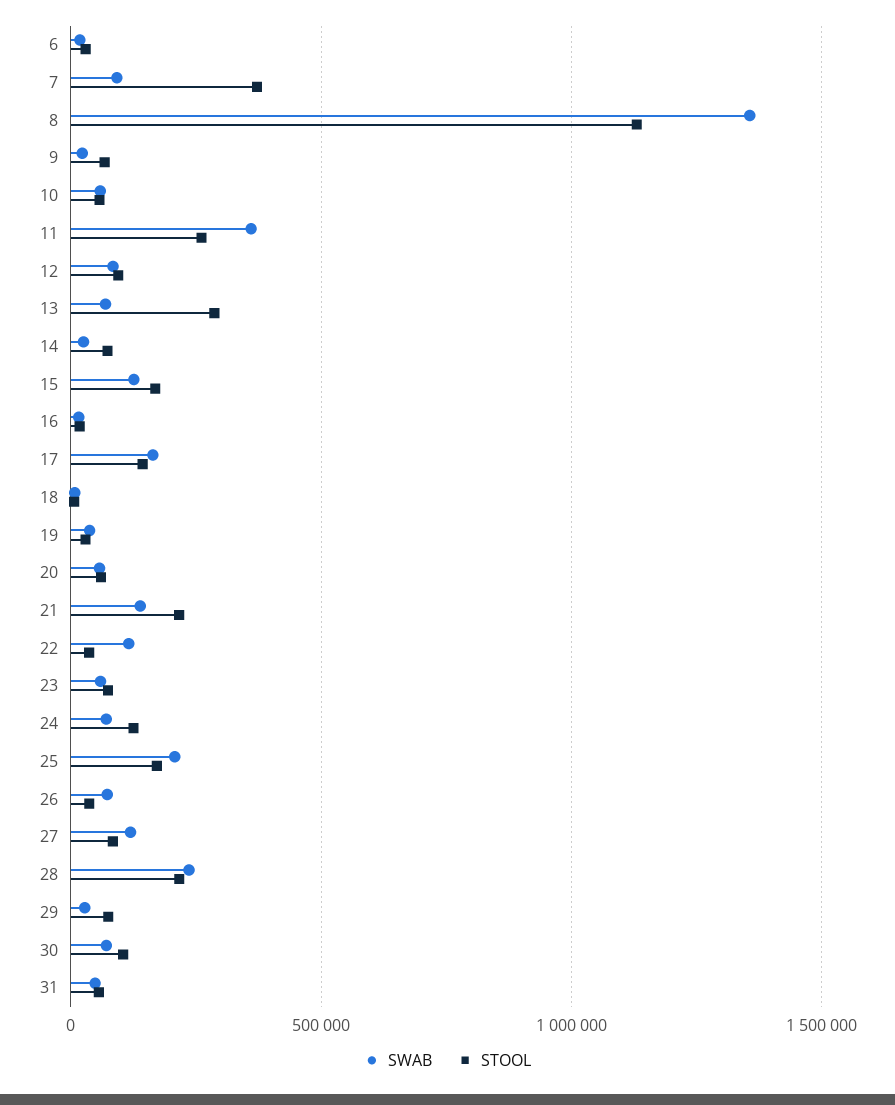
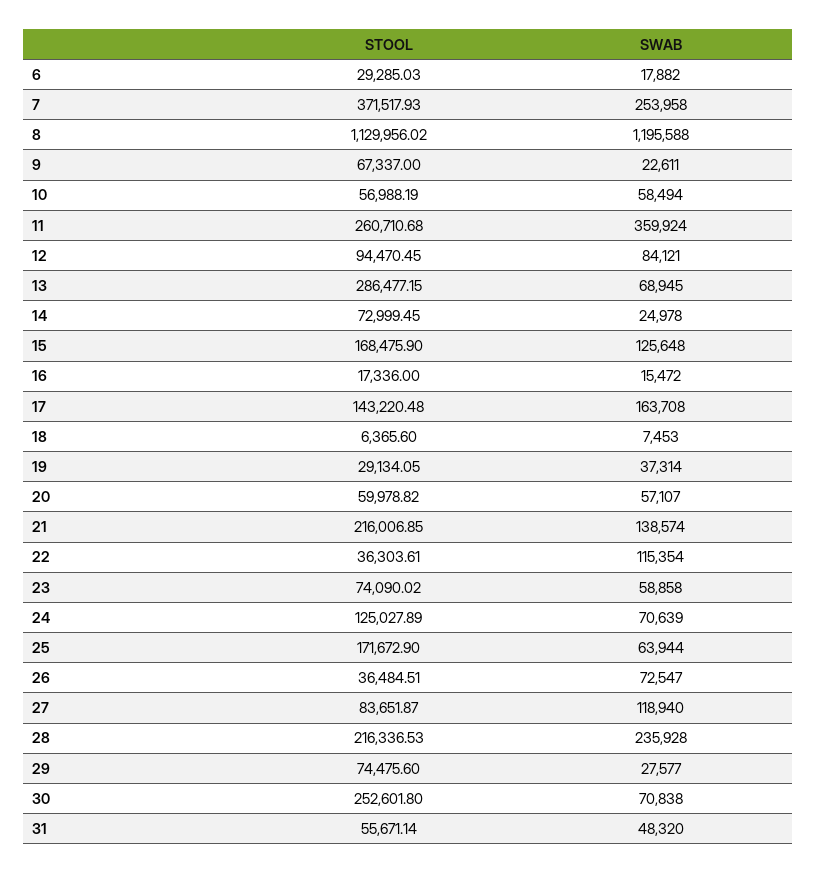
  {
    "SWAB": {
      "6": 17882,
-     "7": 100000,
+     "7": 253958,
-     "8": 1350000,
+     "8": 1195588,
      "9": 22611,
      "10": 58494,
      "11": 359924,
      "12": 84121,
      "13": 68945,
      "14": 24978,
      "15": 125648,
      "16": 15472,
      "17": 163708,
      "18": 7453,
      "19": 37314,
      "20": 57107,
      "21": 138574,
      "22": 115354,
      "23": 58858,
      "24": 70639,
-     "25": 200000,
+     "25": 63944,
      "26": 72547,
      "27": 118940,
      "28": 235928,
      "29": 27577,
      "30": 70838,
      "31": 48320
    },
    "STOOL": {
      "6": 29285.03,
      "7": 371517.93,
      "8": 1129956.02,
      "9": 67337,
      "10": 56988.19,
      "11": 260710.68,
      "12": 94470.45,
      "13": 286477.15,
      "14": 72999.45,
      "15": 168475.9,
      "16": 17336,
      "17": 143220.48,
      "18": 6365.6,
      "19": 29134.05,
      "20": 59978.82,
      "21": 216006.85,
      "22": 36303.61,
      "23": 74090.02,
      "24": 125027.89,
      "25": 171672.9,
      "26": 36484.51,
      "27": 83651.87,
      "28": 216336.53,
      "29": 74475.6,
-     "30": 100000,
+     "30": 252601.8,
      "31": 55671.14
    }
  }

